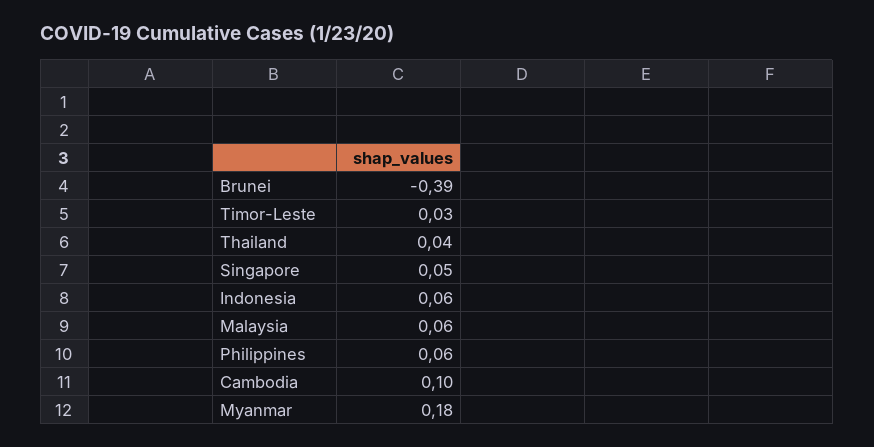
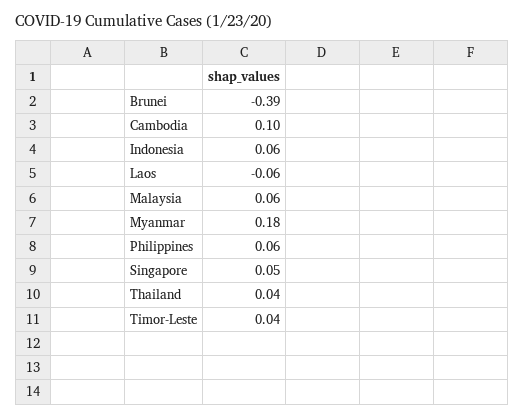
  {
    "Brunei": -0.39,
-   "Timor-Leste": 0.03,
+   "Timor-Leste": 0.04,
    "Thailand": 0.04,
    "Singapore": 0.05,
    "Indonesia": 0.06,
    "Malaysia": 0.06,
    "Philippines": 0.06,
    "Cambodia": 0.1,
-   "Myanmar": 0.18
+   "Myanmar": 0.18,
+   "Laos": -0.06
  }

